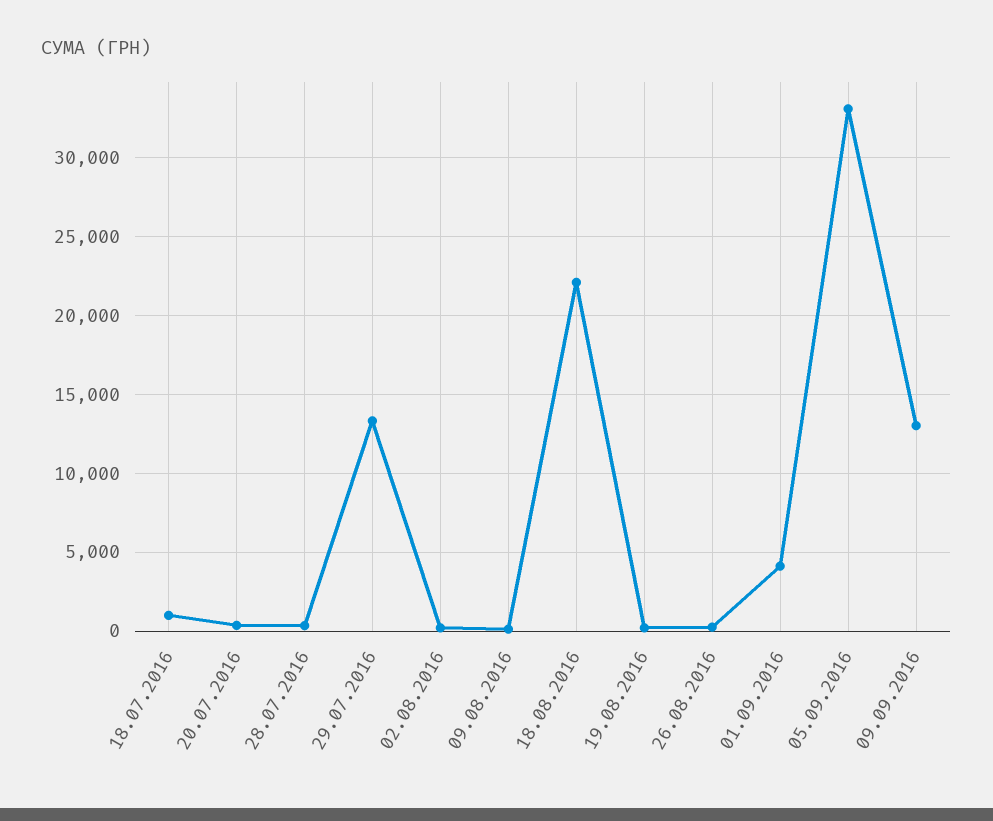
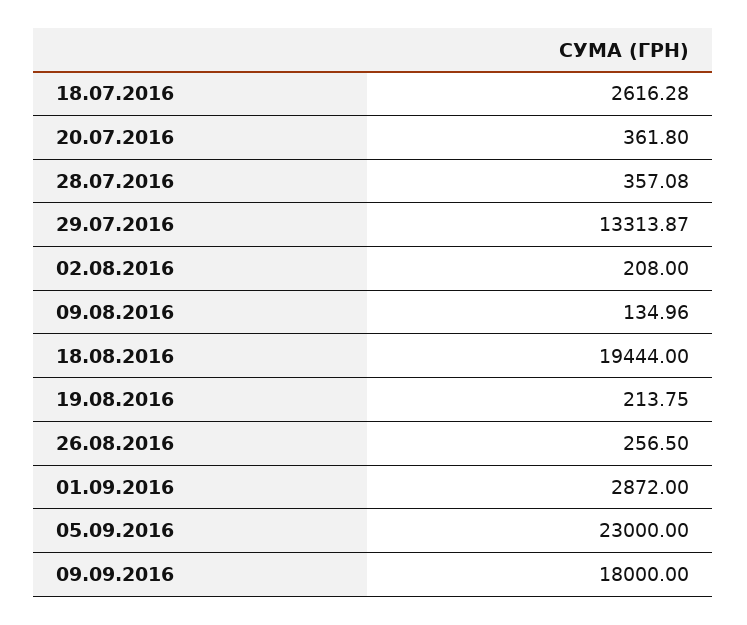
  {
-   "18.07.2016": 1000,
+   "18.07.2016": 2616.28,
    "20.07.2016": 361.8,
    "28.07.2016": 357.08,
    "29.07.2016": 13313.87,
    "02.08.2016": 208,
    "09.08.2016": 134.96,
-   "18.08.2016": 22000,
+   "18.08.2016": 19444,
    "19.08.2016": 213.75,
    "26.08.2016": 256.5,
-   "01.09.2016": 4000,
+   "01.09.2016": 2872,
-   "05.09.2016": 33000,
+   "05.09.2016": 23000,
-   "09.09.2016": 13000
+   "09.09.2016": 18000
  }

